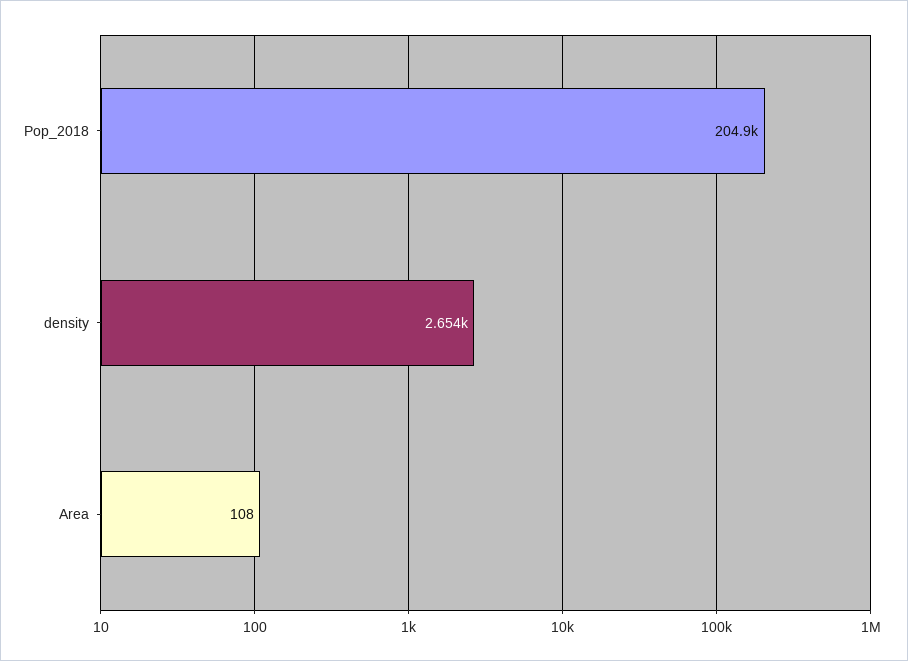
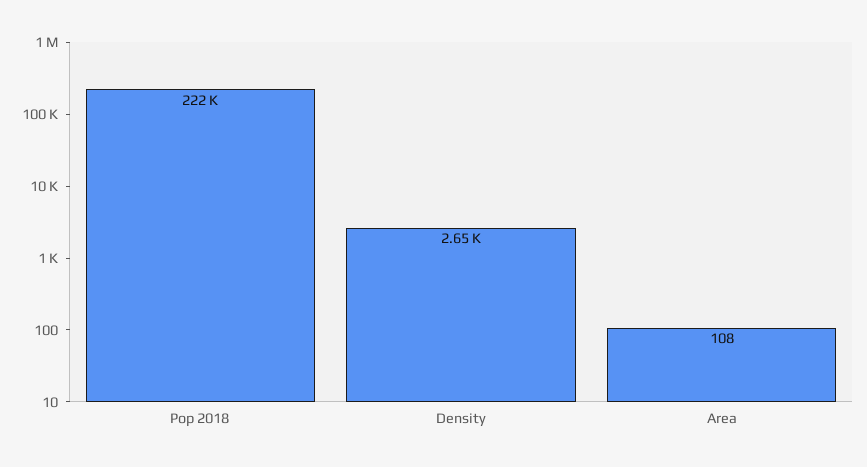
  {
-   "Pop_2018": 204900,
+   "Pop_2018": 222000,
    "density": 2654,
    "Area": 108
  }

